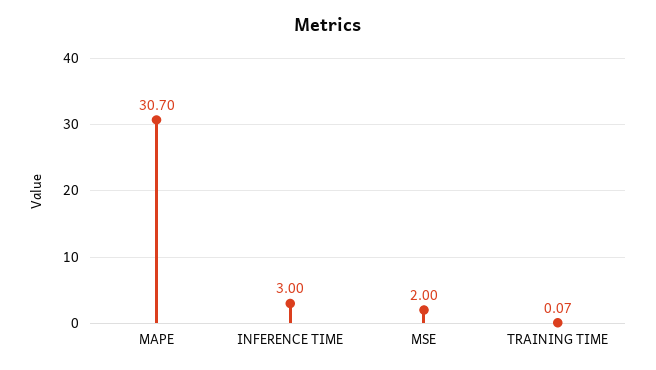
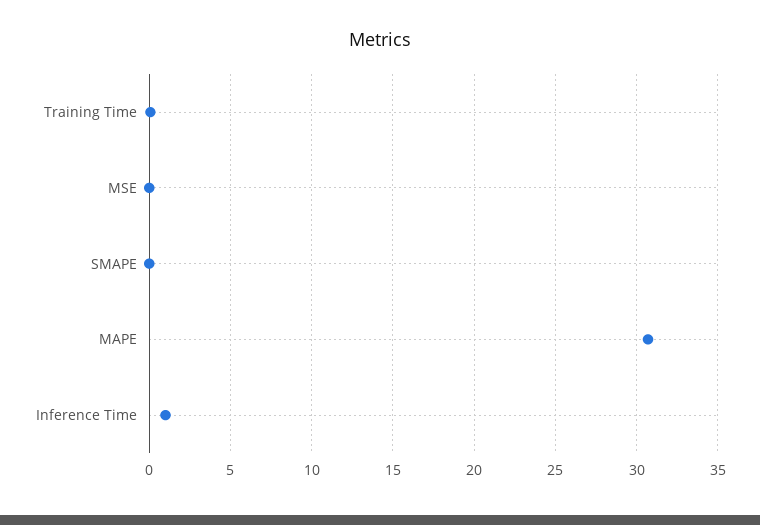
  {
    "MAPE": 30.7,
-   "INFERENCE TIME": 3,
+   "INFERENCE TIME": 1,
-   "MSE": 2,
+   "MSE": 0,
-   "TRAINING TIME": 0.07
+   "TRAINING TIME": 0.07,
+   "SMAPE": 0
  }

